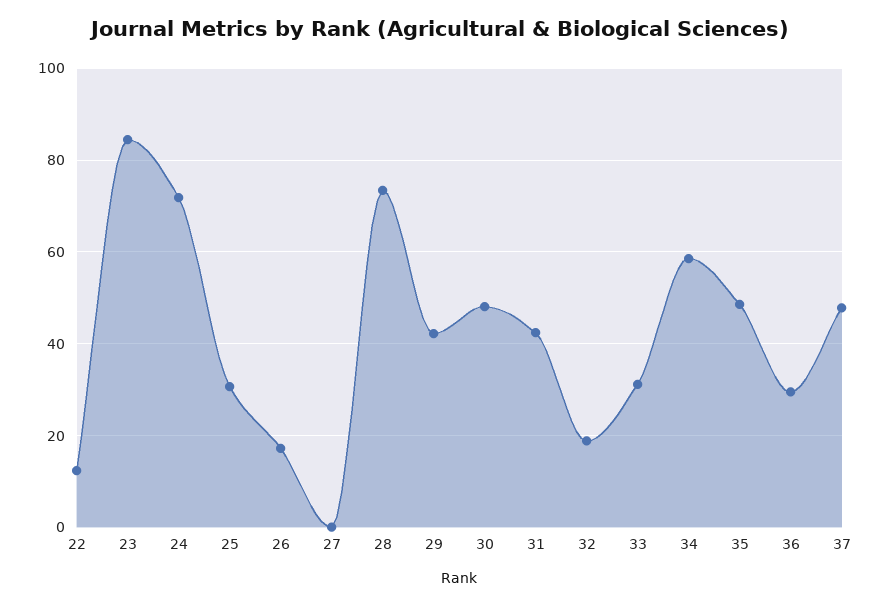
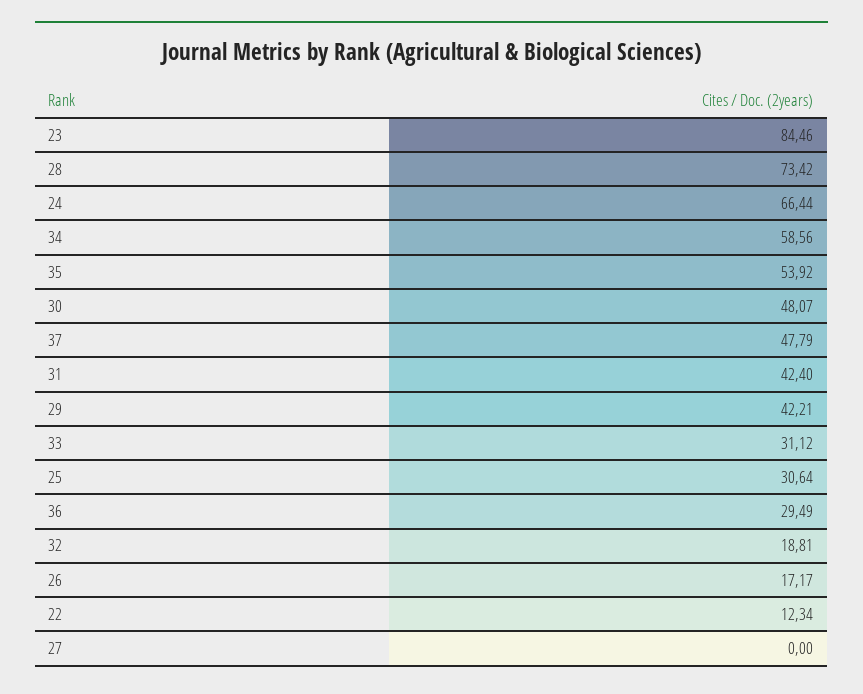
  {
    "22": 12.34,
    "23": 84.46,
-   "24": 72,
+   "24": 66.44,
    "25": 30.64,
    "26": 17.17,
    "27": 0,
    "28": 73.42,
    "29": 42.21,
    "30": 48.07,
    "31": 42.4,
    "32": 18.81,
    "33": 31.12,
    "34": 58.56,
-   "35": 48,
+   "35": 53.92,
    "36": 29.49,
    "37": 47.79
  }

